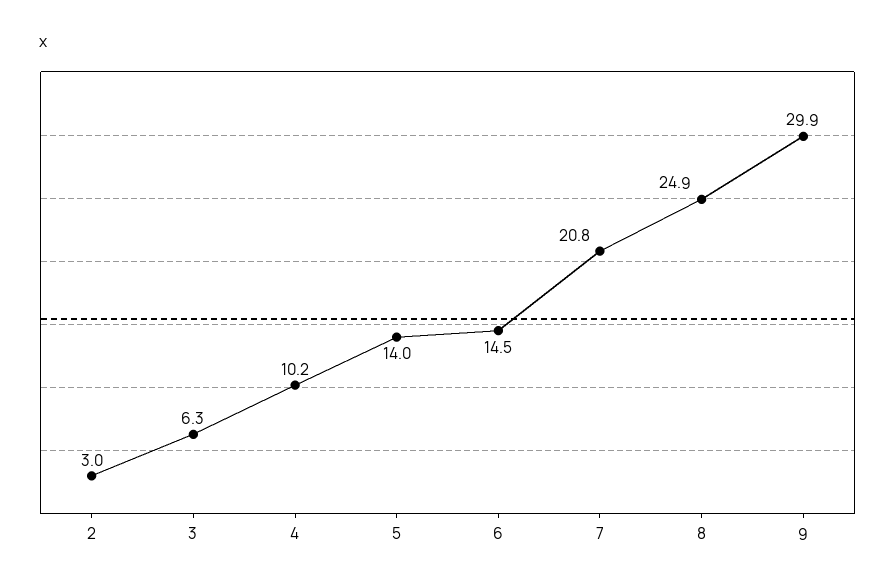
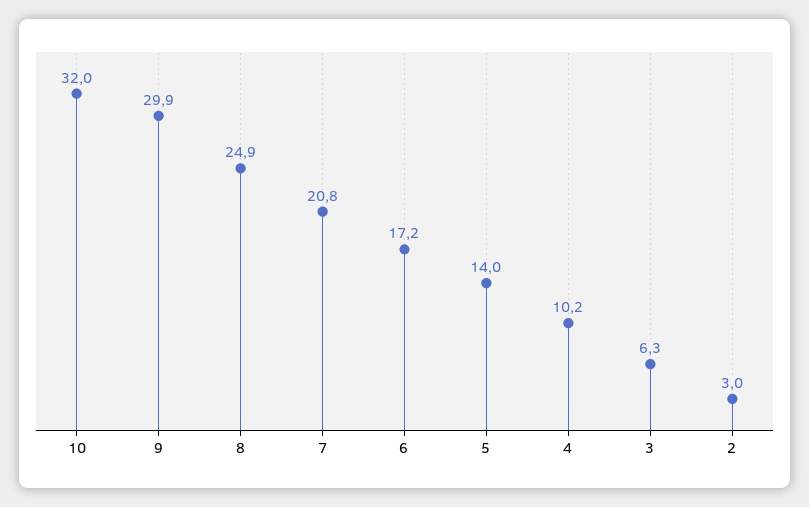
  {
    "2": 3,
    "3": 6.3,
    "4": 10.2,
    "5": 14,
-   "6": 14.5,
+   "6": 17.2,
    "7": 20.8,
    "8": 24.9,
-   "9": 29.9
+   "9": 29.9,
+   "10": 32
  }

